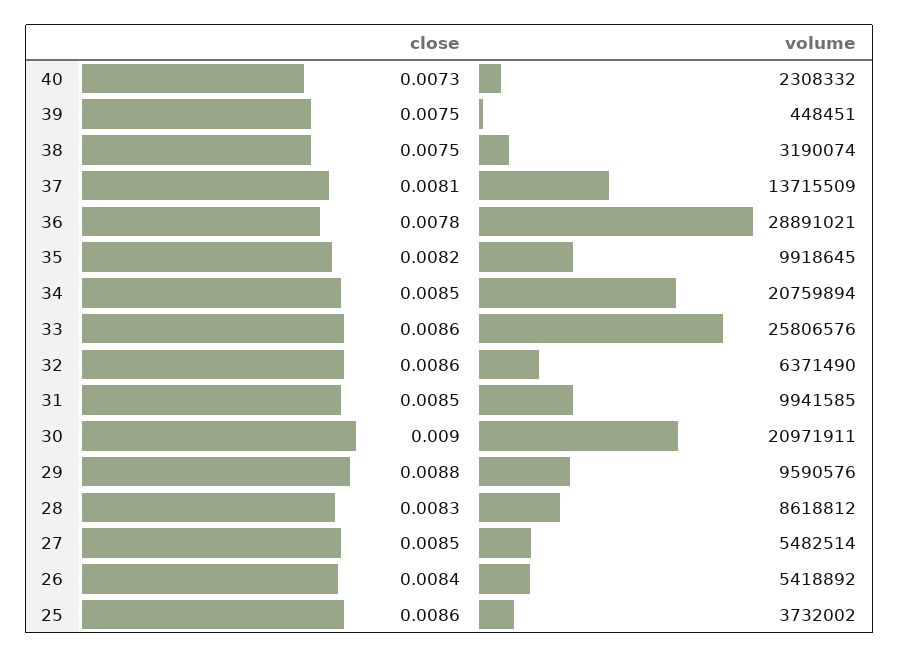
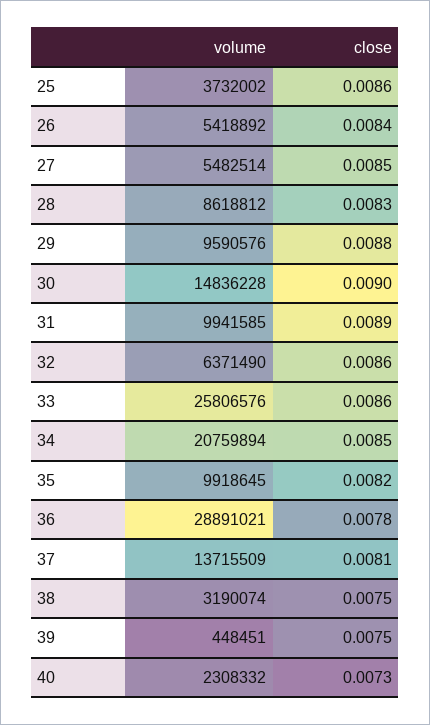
  {
    "close": {
      "40": 0.0073,
      "39": 0.0075,
      "38": 0.0075,
      "37": 0.0081,
      "36": 0.0078,
      "35": 0.0082,
      "34": 0.0085,
      "33": 0.0086,
      "32": 0.0086,
-     "31": 0.0085,
+     "31": 0.0089,
      "30": 0.009,
      "29": 0.0088,
      "28": 0.0083,
      "27": 0.0085,
      "26": 0.0084,
      "25": 0.0086
    },
    "volume": {
      "40": 2308332,
      "39": 448451,
      "38": 3190074,
      "37": 13715509,
      "36": 28891021,
      "35": 9918645,
      "34": 20759894,
      "33": 25806576,
      "32": 6371490,
      "31": 9941585,
-     "30": 20971911,
+     "30": 14836228,
      "29": 9590576,
      "28": 8618812,
      "27": 5482514,
      "26": 5418892,
      "25": 3732002
    }
  }

